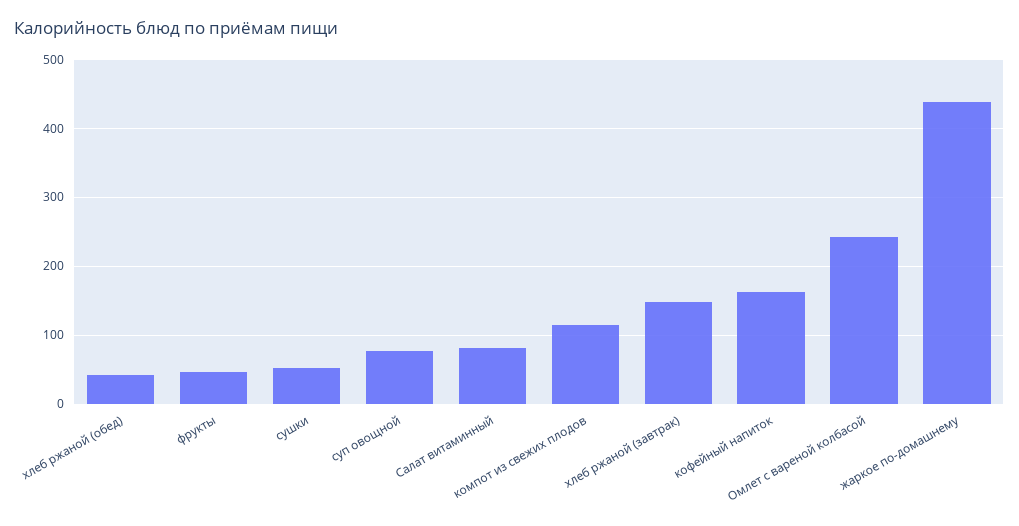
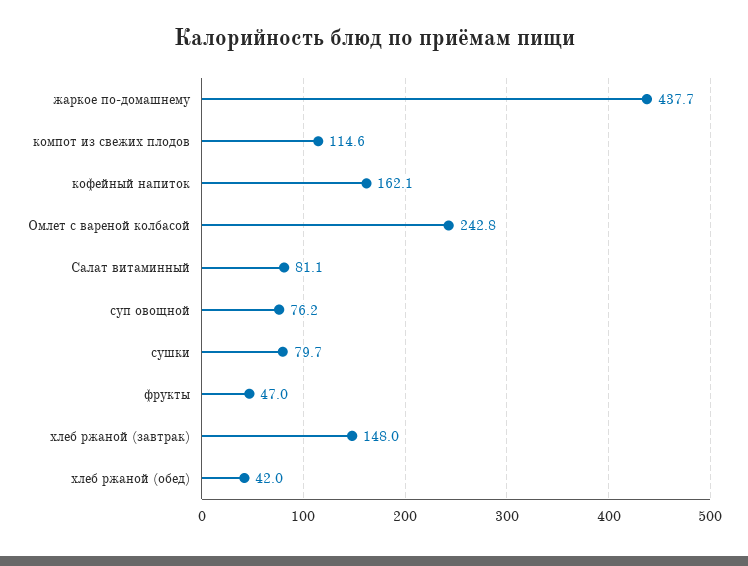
  {
    "хлеб ржаной (обед)": 42,
    "фрукты": 47,
-   "сушки": 50,
+   "сушки": 79.7,
    "суп овощной": 76.2,
    "Салат витаминный": 81.1,
    "компот из свежих плодов": 114.6,
    "хлеб ржаной (завтрак)": 148,
    "кофейный напиток": 162.1,
    "Омлет с вареной колбасой": 242.8,
    "жаркое по-домашнему": 437.7
  }

